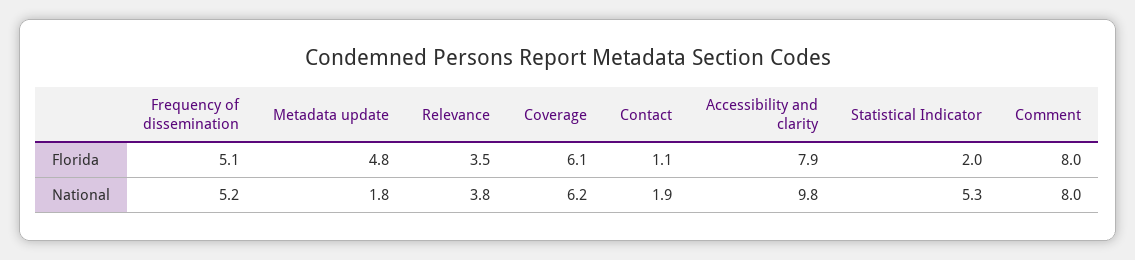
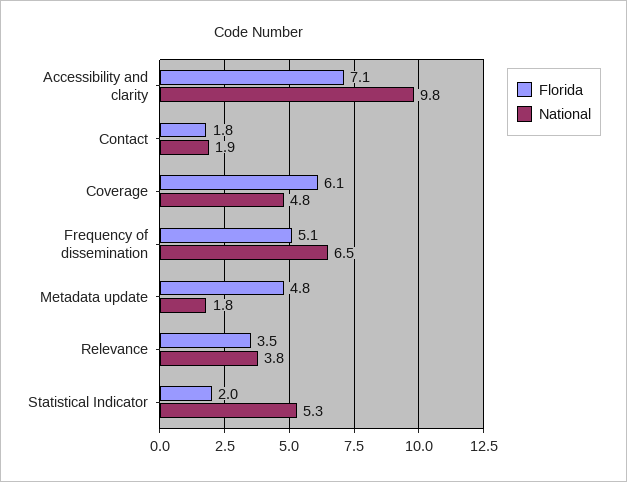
  {
    "Florida": {
      "Frequency of dissemination": 5.1,
      "Metadata update": 4.8,
      "Relevance": 3.5,
      "Coverage": 6.1,
-     "Contact": 1.1,
+     "Contact": 1.8,
-     "Accessibility and clarity": 7.9,
+     "Accessibility and clarity": 7.1,
-     "Statistical Indicator": 2,
+     "Statistical Indicator": 2
-     "Comment": 8
    },
    "National": {
-     "Frequency of dissemination": 5.2,
+     "Frequency of dissemination": 6.5,
      "Metadata update": 1.8,
      "Relevance": 3.8,
-     "Coverage": 6.2,
+     "Coverage": 4.8,
      "Contact": 1.9,
      "Accessibility and clarity": 9.8,
-     "Statistical Indicator": 5.3,
+     "Statistical Indicator": 5.3
-     "Comment": 8
    }
  }

